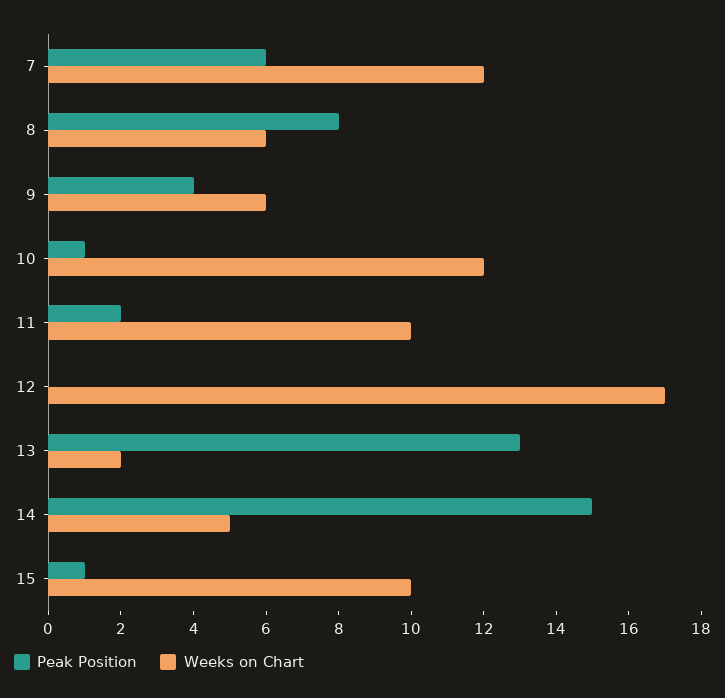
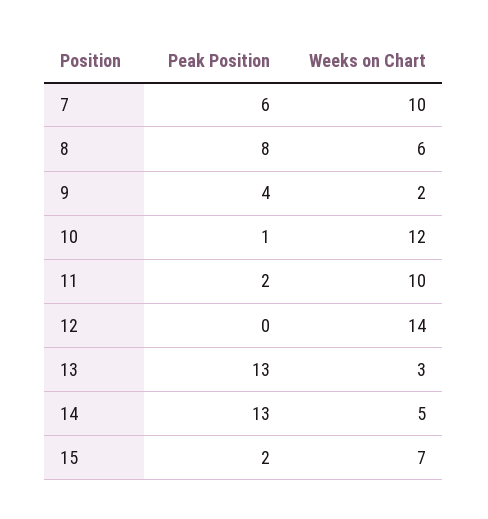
  {
    "Peak Position": {
      "7": 6,
      "8": 8,
      "9": 4,
      "10": 1,
      "11": 2,
      "12": 0,
      "13": 13,
-     "14": 15,
+     "14": 13,
-     "15": 1
+     "15": 2
    },
    "Weeks on Chart": {
-     "7": 12,
+     "7": 10,
      "8": 6,
-     "9": 6,
+     "9": 2,
      "10": 12,
      "11": 10,
-     "12": 17,
+     "12": 14,
-     "13": 2,
+     "13": 3,
      "14": 5,
-     "15": 10
+     "15": 7
    }
  }

